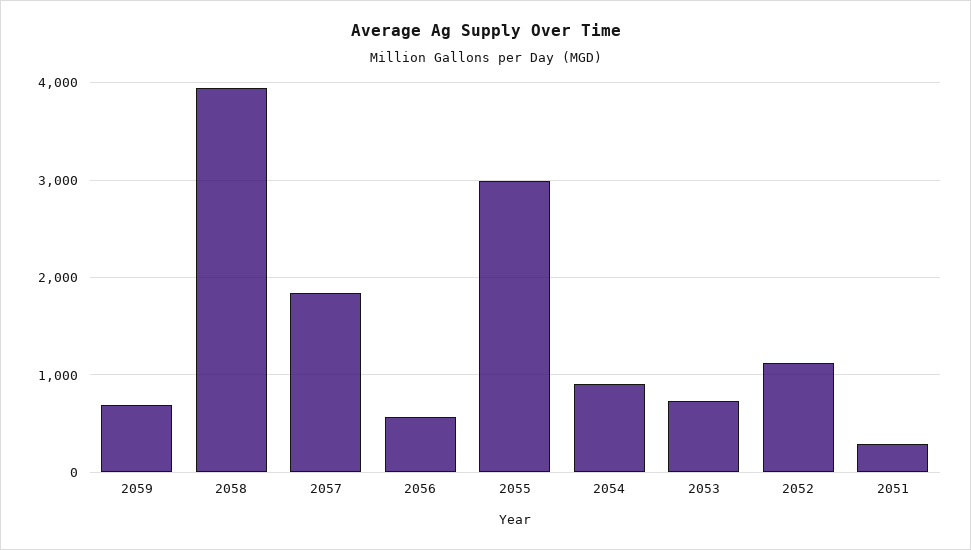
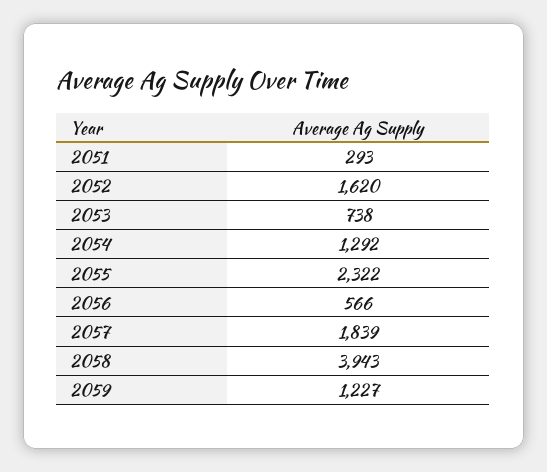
  {
-   "2059": 700,
+   "2059": 1227,
    "2058": 3943,
    "2057": 1839,
    "2056": 566,
-   "2055": 3000,
+   "2055": 2322,
-   "2054": 900,
+   "2054": 1292,
    "2053": 738,
-   "2052": 1100,
+   "2052": 1620,
    "2051": 293
  }

